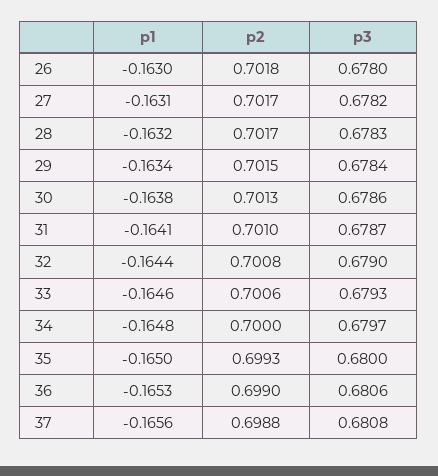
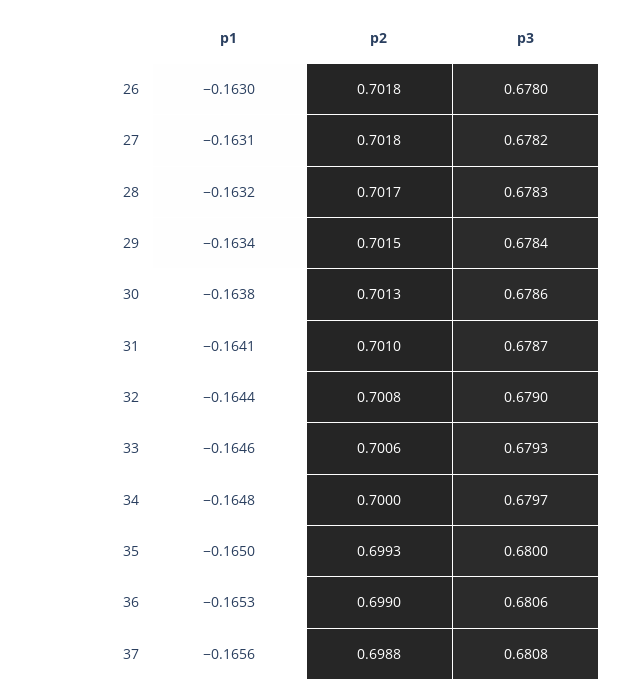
  {
    "p1": {
      "26": -0.163,
      "27": -0.1631,
      "28": -0.1632,
      "29": -0.1634,
      "30": -0.1638,
      "31": -0.1641,
      "32": -0.1644,
      "33": -0.1646,
      "34": -0.1648,
      "35": -0.165,
      "36": -0.1653,
      "37": -0.1656
    },
    "p2": {
      "26": 0.7018,
-     "27": 0.7017,
+     "27": 0.7018,
      "28": 0.7017,
      "29": 0.7015,
      "30": 0.7013,
      "31": 0.701,
      "32": 0.7008,
      "33": 0.7006,
      "34": 0.7,
      "35": 0.6993,
      "36": 0.699,
      "37": 0.6988
    },
    "p3": {
      "26": 0.678,
      "27": 0.6782,
      "28": 0.6783,
      "29": 0.6784,
      "30": 0.6786,
      "31": 0.6787,
      "32": 0.679,
      "33": 0.6793,
      "34": 0.6797,
      "35": 0.68,
      "36": 0.6806,
      "37": 0.6808
    }
  }

